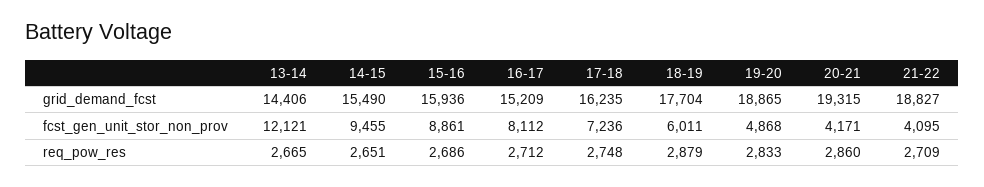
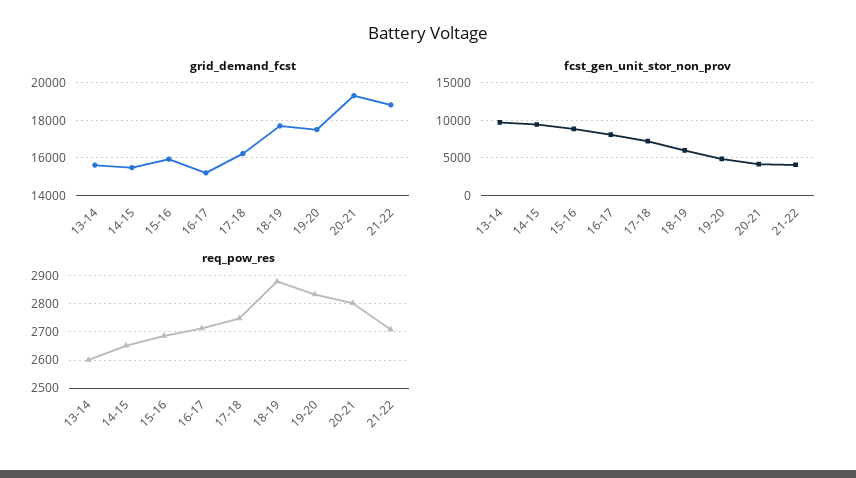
  {
    "grid_demand_fcst": {
-     "13-14": 14406,
+     "13-14": 15500,
      "14-15": 15490,
      "15-16": 15936,
      "16-17": 15209,
      "17-18": 16235,
      "18-19": 17704,
-     "19-20": 18865,
+     "19-20": 17500,
      "20-21": 19315,
      "21-22": 18827
    },
    "fcst_gen_unit_stor_non_prov": {
-     "13-14": 12121,
+     "13-14": 10000,
      "14-15": 9455,
      "15-16": 8861,
      "16-17": 8112,
      "17-18": 7236,
      "18-19": 6011,
      "19-20": 4868,
      "20-21": 4171,
      "21-22": 4095
    },
    "req_pow_res": {
-     "13-14": 2665,
+     "13-14": 2600,
      "14-15": 2651,
      "15-16": 2686,
      "16-17": 2712,
      "17-18": 2748,
      "18-19": 2879,
      "19-20": 2833,
-     "20-21": 2860,
+     "20-21": 2800,
      "21-22": 2709
    }
  }

